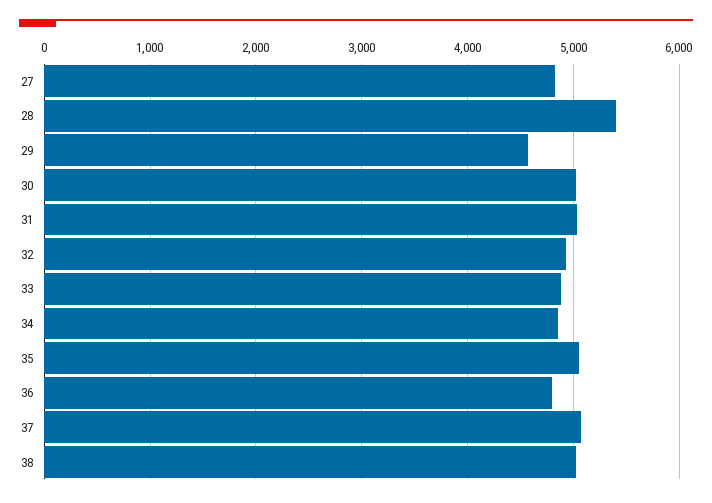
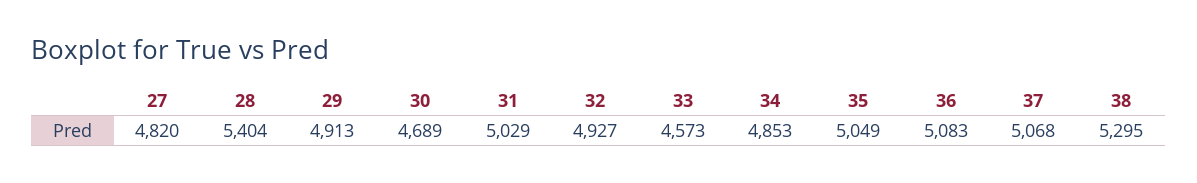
  {
    "27": 4820,
    "28": 5404,
-   "29": 4600,
+   "29": 4913,
-   "30": 5000,
+   "30": 4689,
    "31": 5029,
    "32": 4927,
-   "33": 4900,
+   "33": 4573,
    "34": 4853,
    "35": 5049,
-   "36": 4800,
+   "36": 5083,
    "37": 5068,
-   "38": 5000
+   "38": 5295
  }

